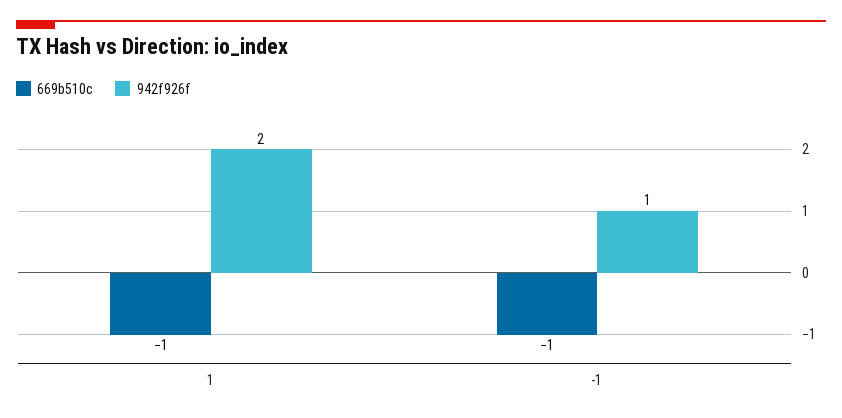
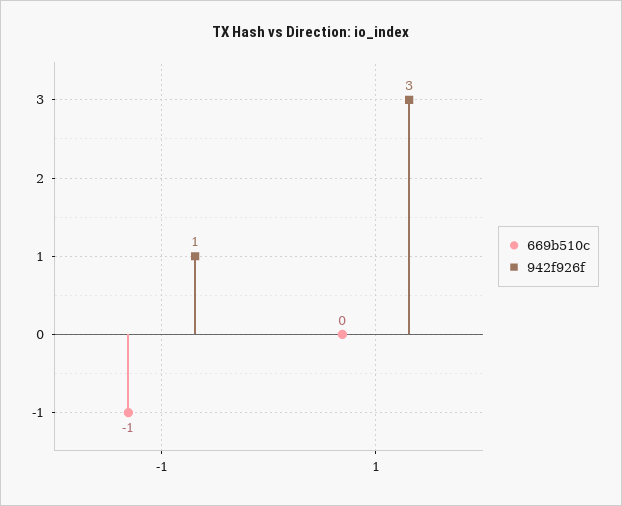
  {
    "669b510c": {
-     "1": -1,
+     "1": 0,
      "-1": -1
    },
    "942f926f": {
-     "1": 2,
+     "1": 3,
      "-1": 1
    }
  }

